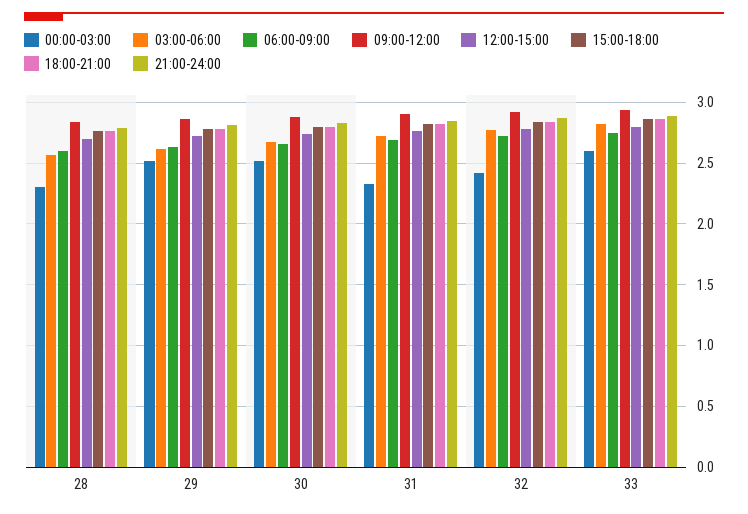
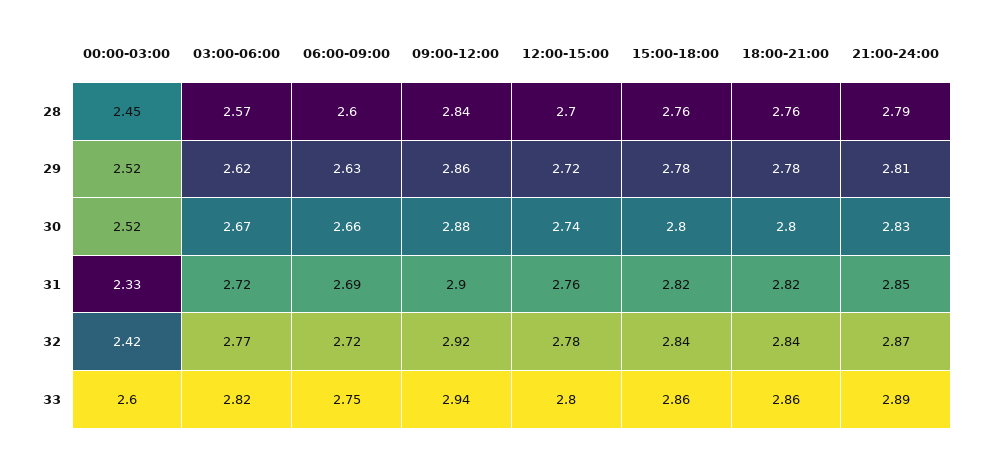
  {
    "00:00-03:00": {
-     "28": 2.3,
+     "28": 2.45,
      "29": 2.52,
      "30": 2.52,
      "31": 2.33,
      "32": 2.42,
      "33": 2.6
    },
    "03:00-06:00": {
      "28": 2.57,
      "29": 2.62,
      "30": 2.67,
      "31": 2.72,
      "32": 2.77,
      "33": 2.82
    },
    "06:00-09:00": {
      "28": 2.6,
      "29": 2.63,
      "30": 2.66,
      "31": 2.69,
      "32": 2.72,
      "33": 2.75
    },
    "09:00-12:00": {
      "28": 2.84,
      "29": 2.86,
      "30": 2.88,
      "31": 2.9,
      "32": 2.92,
      "33": 2.94
    },
    "12:00-15:00": {
      "28": 2.7,
      "29": 2.72,
      "30": 2.74,
      "31": 2.76,
      "32": 2.78,
      "33": 2.8
    },
    "15:00-18:00": {
      "28": 2.76,
      "29": 2.78,
      "30": 2.8,
      "31": 2.82,
      "32": 2.84,
      "33": 2.86
    },
    "18:00-21:00": {
      "28": 2.76,
      "29": 2.78,
      "30": 2.8,
      "31": 2.82,
      "32": 2.84,
      "33": 2.86
    },
    "21:00-24:00": {
      "28": 2.79,
      "29": 2.81,
      "30": 2.83,
      "31": 2.85,
      "32": 2.87,
      "33": 2.89
    }
  }

